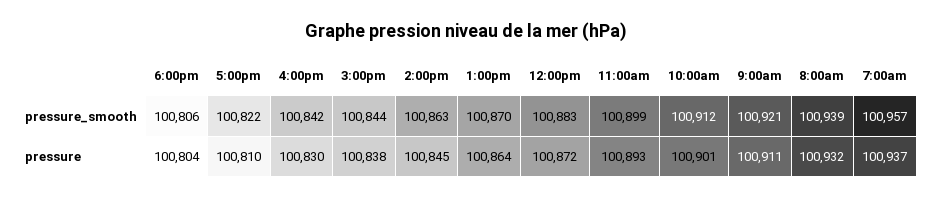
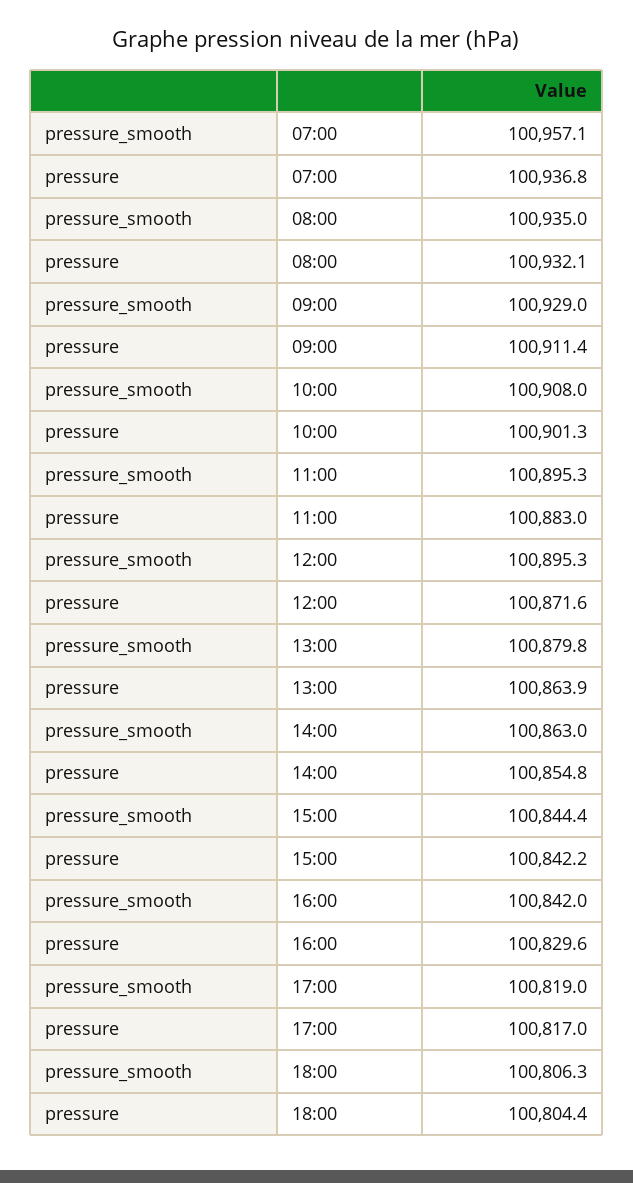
  {
    "6:00pm": {
      "pressure_smooth": 100806.3,
      "pressure": 100804.4
    },
    "5:00pm": {
-     "pressure_smooth": 100822,
+     "pressure_smooth": 100819,
-     "pressure": 100810
+     "pressure": 100817
    },
    "4:00pm": {
      "pressure_smooth": 100842,
      "pressure": 100829.6
    },
    "3:00pm": {
      "pressure_smooth": 100844.4,
-     "pressure": 100838
+     "pressure": 100842.2
    },
    "2:00pm": {
      "pressure_smooth": 100863,
-     "pressure": 100845
+     "pressure": 100854.8
    },
    "1:00pm": {
-     "pressure_smooth": 100870,
+     "pressure_smooth": 100879.8,
      "pressure": 100863.9
    },
    "12:00pm": {
-     "pressure_smooth": 100883,
+     "pressure_smooth": 100895.3,
      "pressure": 100871.6
    },
    "11:00am": {
-     "pressure_smooth": 100899,
+     "pressure_smooth": 100895.3,
-     "pressure": 100893
+     "pressure": 100883
    },
    "10:00am": {
-     "pressure_smooth": 100912,
+     "pressure_smooth": 100908,
      "pressure": 100901.3
    },
    "9:00am": {
-     "pressure_smooth": 100921,
+     "pressure_smooth": 100929,
      "pressure": 100911.4
    },
    "8:00am": {
-     "pressure_smooth": 100939,
+     "pressure_smooth": 100935,
      "pressure": 100932.1
    },
    "7:00am": {
      "pressure_smooth": 100957.1,
      "pressure": 100936.8
    }
  }

